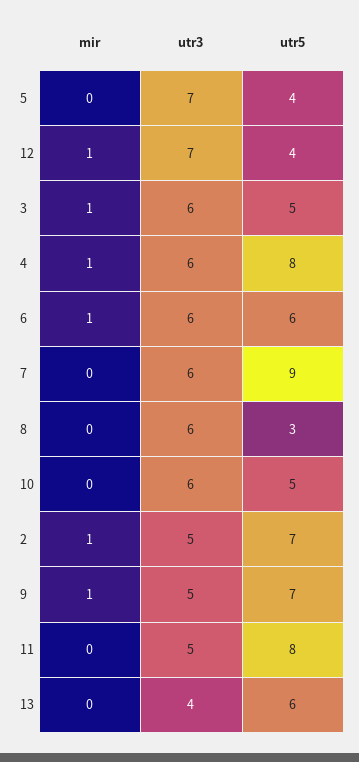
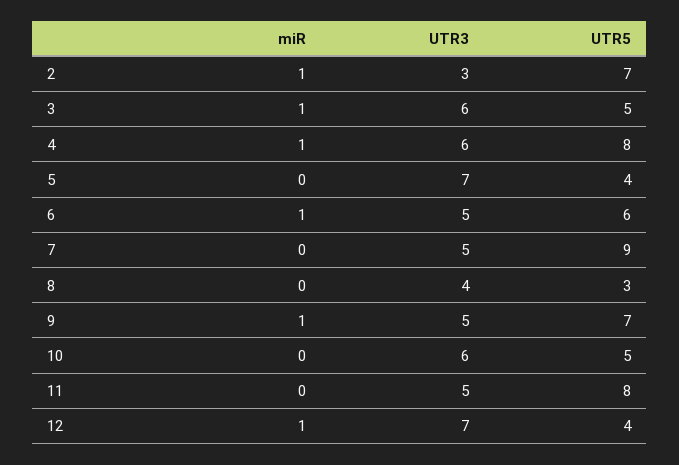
  {
    "mir": {
      "5": 0,
      "12": 1,
      "3": 1,
      "4": 1,
      "6": 1,
      "7": 0,
      "8": 0,
      "10": 0,
      "2": 1,
      "9": 1,
-     "11": 0,
+     "11": 0
-     "13": 0
    },
    "utr3": {
      "5": 7,
      "12": 7,
      "3": 6,
      "4": 6,
-     "6": 6,
+     "6": 5,
-     "7": 6,
+     "7": 5,
-     "8": 6,
+     "8": 4,
      "10": 6,
-     "2": 5,
+     "2": 3,
      "9": 5,
-     "11": 5,
+     "11": 5
-     "13": 4
    },
    "utr5": {
      "5": 4,
      "12": 4,
      "3": 5,
      "4": 8,
      "6": 6,
      "7": 9,
      "8": 3,
      "10": 5,
      "2": 7,
      "9": 7,
-     "11": 8,
+     "11": 8
-     "13": 6
    }
  }

